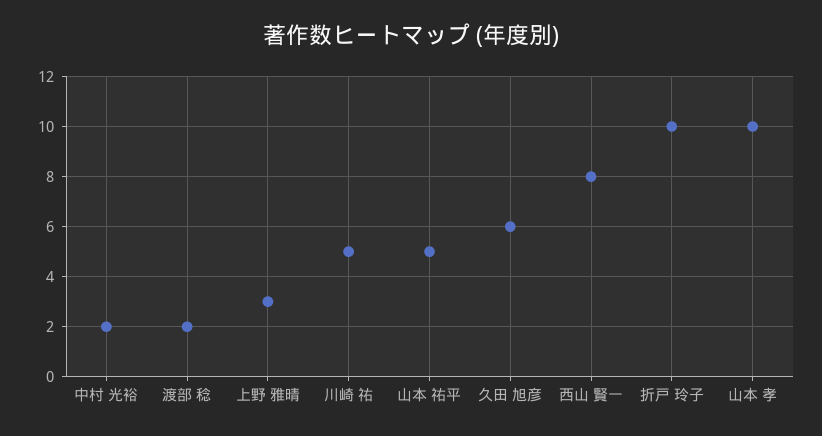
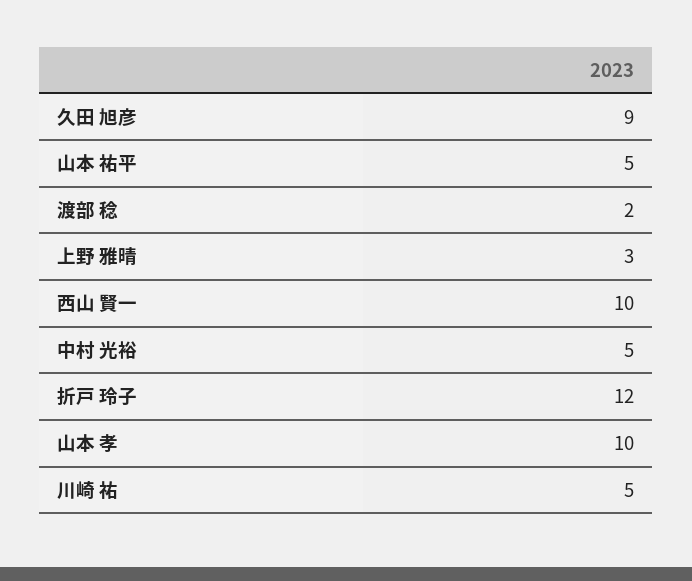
  {
-   "中村 光裕": 2,
+   "中村 光裕": 5,
    "渡部 稔": 2,
    "上野 雅晴": 3,
    "川崎 祐": 5,
    "山本 祐平": 5,
-   "久田 旭彦": 6,
+   "久田 旭彦": 9,
-   "西山 賢一": 8,
+   "西山 賢一": 10,
-   "折戸 玲子": 10,
+   "折戸 玲子": 12,
    "山本 孝": 10
  }

